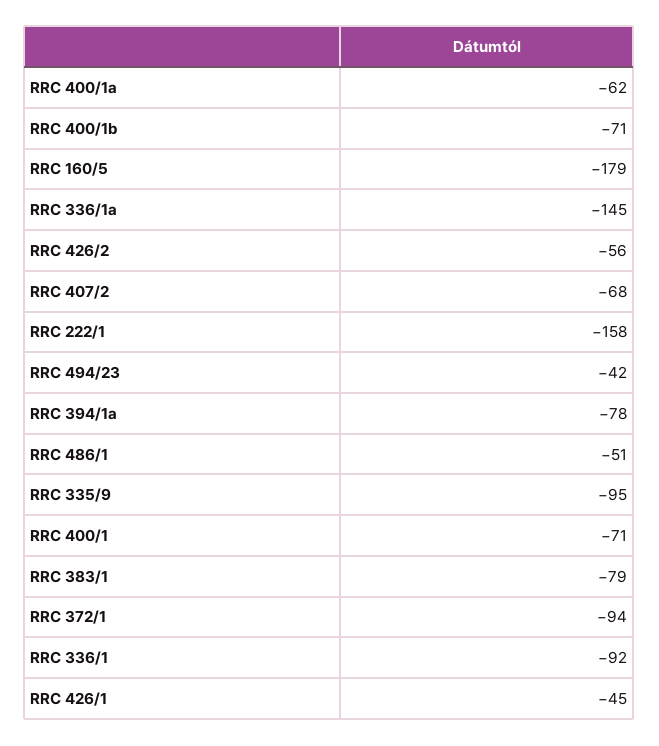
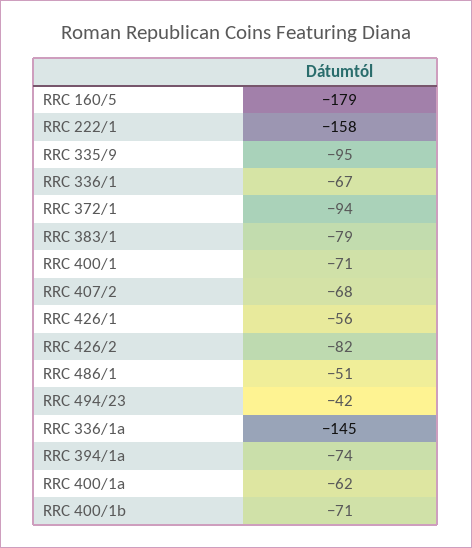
  {
    "RRC 400/1a": -62,
    "RRC 400/1b": -71,
    "RRC 160/5": -179,
    "RRC 336/1a": -145,
-   "RRC 426/2": -56,
+   "RRC 426/2": -82,
    "RRC 407/2": -68,
    "RRC 222/1": -158,
    "RRC 494/23": -42,
-   "RRC 394/1a": -78,
+   "RRC 394/1a": -74,
    "RRC 486/1": -51,
    "RRC 335/9": -95,
    "RRC 400/1": -71,
    "RRC 383/1": -79,
    "RRC 372/1": -94,
-   "RRC 336/1": -92,
+   "RRC 336/1": -67,
-   "RRC 426/1": -45
+   "RRC 426/1": -56
  }

